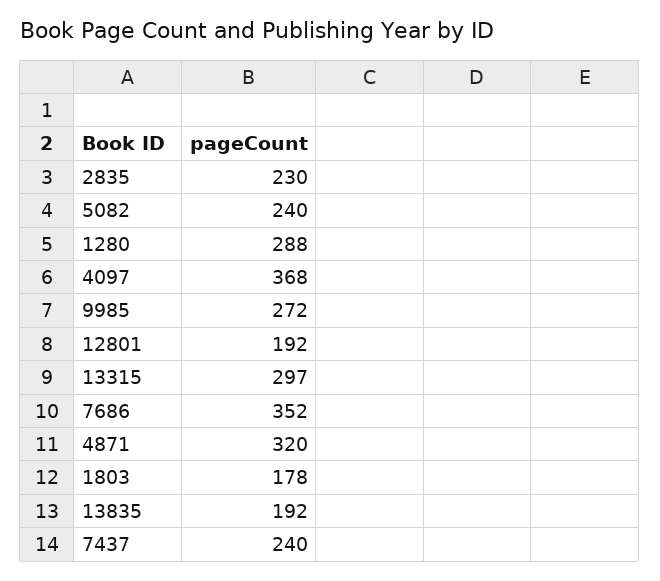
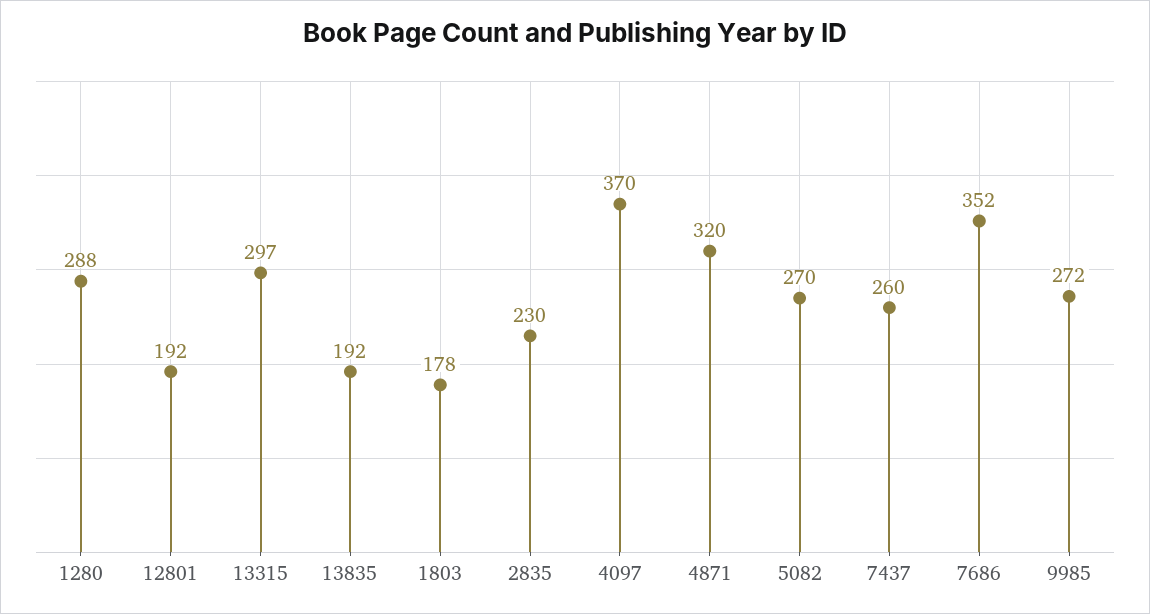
  {
    "2835": 230,
-   "5082": 240,
+   "5082": 270,
    "1280": 288,
-   "4097": 368,
+   "4097": 370,
    "9985": 272,
    "12801": 192,
    "13315": 297,
    "7686": 352,
    "4871": 320,
    "1803": 178,
    "13835": 192,
-   "7437": 240
+   "7437": 260
  }

